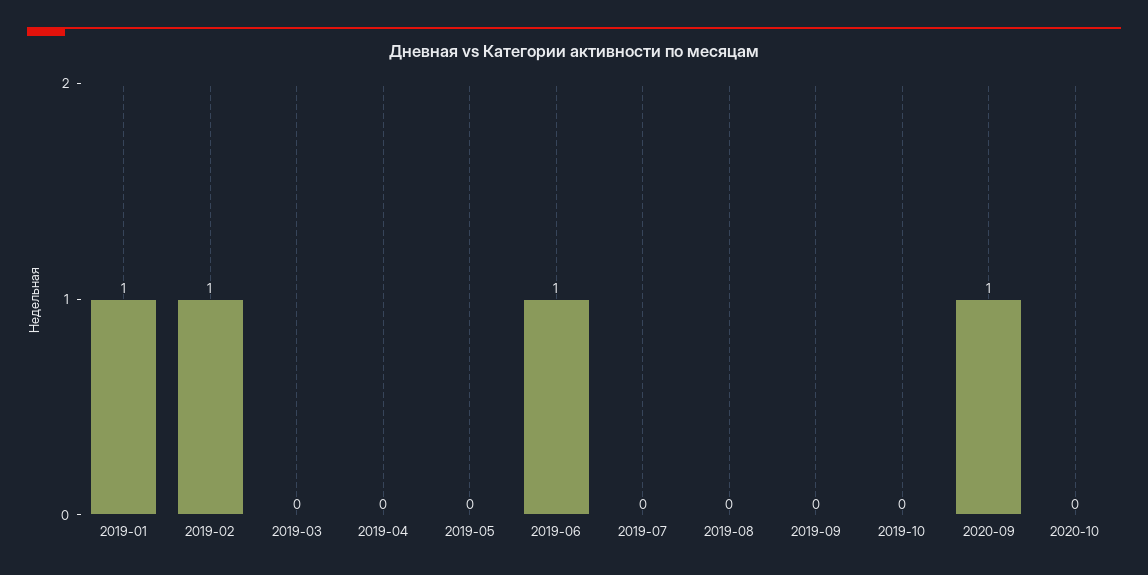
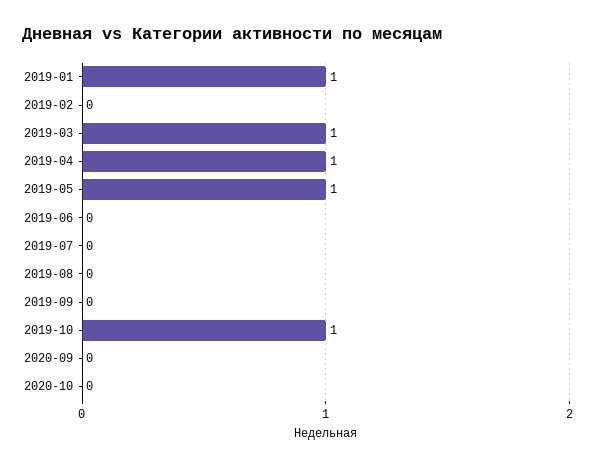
  {
    "2019-01": 1,
-   "2019-02": 1,
+   "2019-02": 0,
-   "2019-03": 0,
+   "2019-03": 1,
-   "2019-04": 0,
+   "2019-04": 1,
-   "2019-05": 0,
+   "2019-05": 1,
-   "2019-06": 1,
+   "2019-06": 0,
    "2019-07": 0,
    "2019-08": 0,
    "2019-09": 0,
-   "2019-10": 0,
+   "2019-10": 1,
-   "2020-09": 1,
+   "2020-09": 0,
    "2020-10": 0
  }

